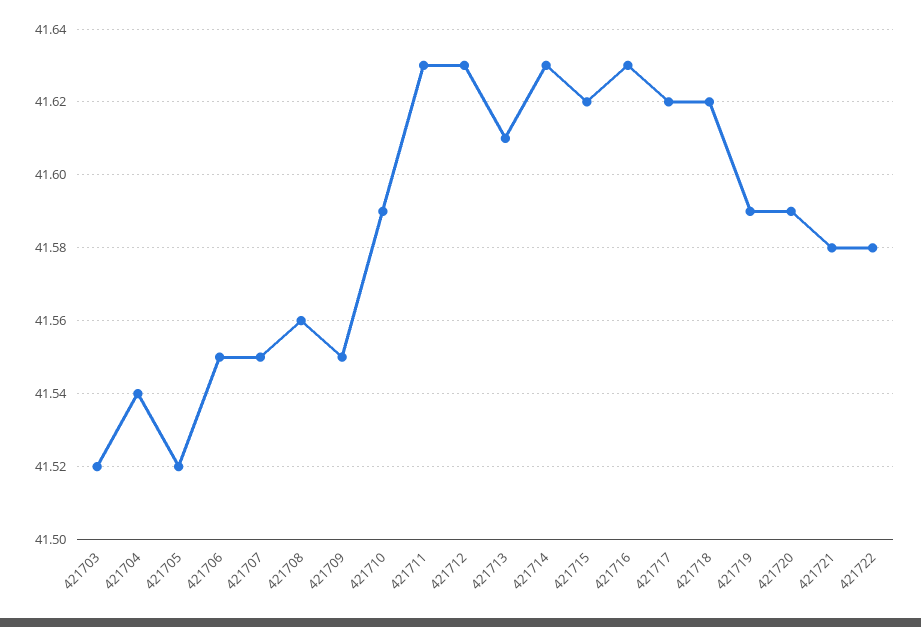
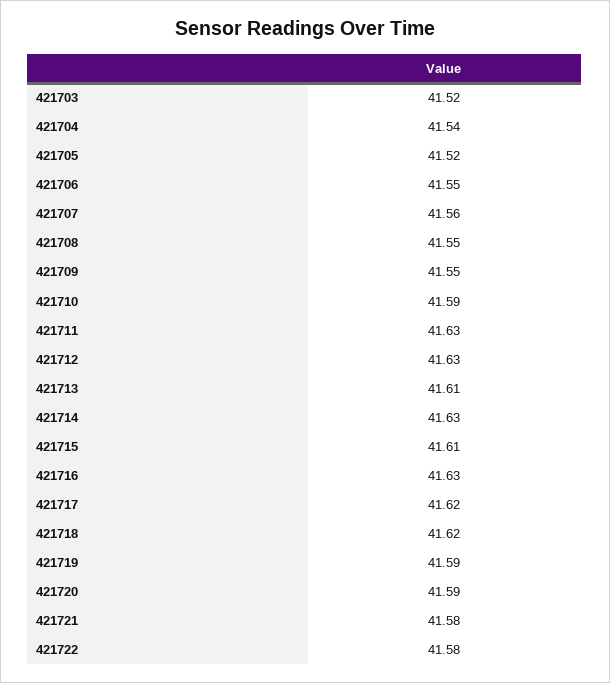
  {
    "421703": 41.52,
    "421704": 41.54,
    "421705": 41.52,
    "421706": 41.55,
-   "421707": 41.55,
+   "421707": 41.56,
-   "421708": 41.56,
+   "421708": 41.55,
    "421709": 41.55,
    "421710": 41.59,
    "421711": 41.63,
    "421712": 41.63,
    "421713": 41.61,
    "421714": 41.63,
-   "421715": 41.62,
+   "421715": 41.61,
    "421716": 41.63,
    "421717": 41.62,
    "421718": 41.62,
    "421719": 41.59,
    "421720": 41.59,
    "421721": 41.58,
    "421722": 41.58
  }

